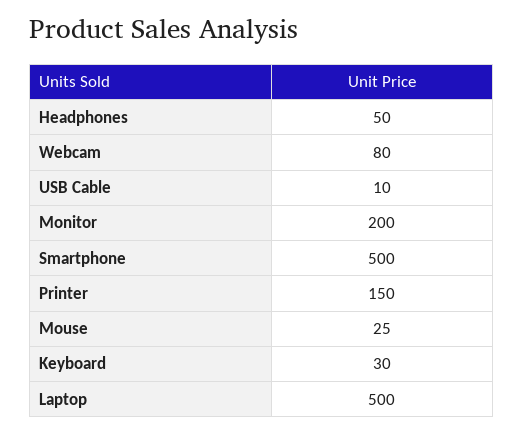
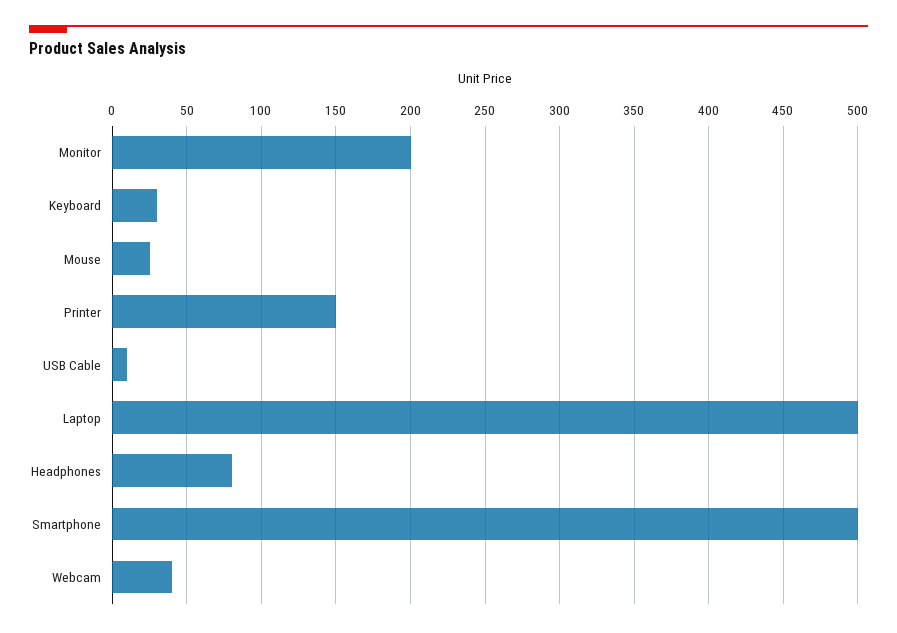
  {
-   "Headphones": 50,
+   "Headphones": 80,
-   "Webcam": 80,
+   "Webcam": 40,
    "USB Cable": 10,
    "Monitor": 200,
    "Smartphone": 500,
    "Printer": 150,
    "Mouse": 25,
    "Keyboard": 30,
    "Laptop": 500
  }

